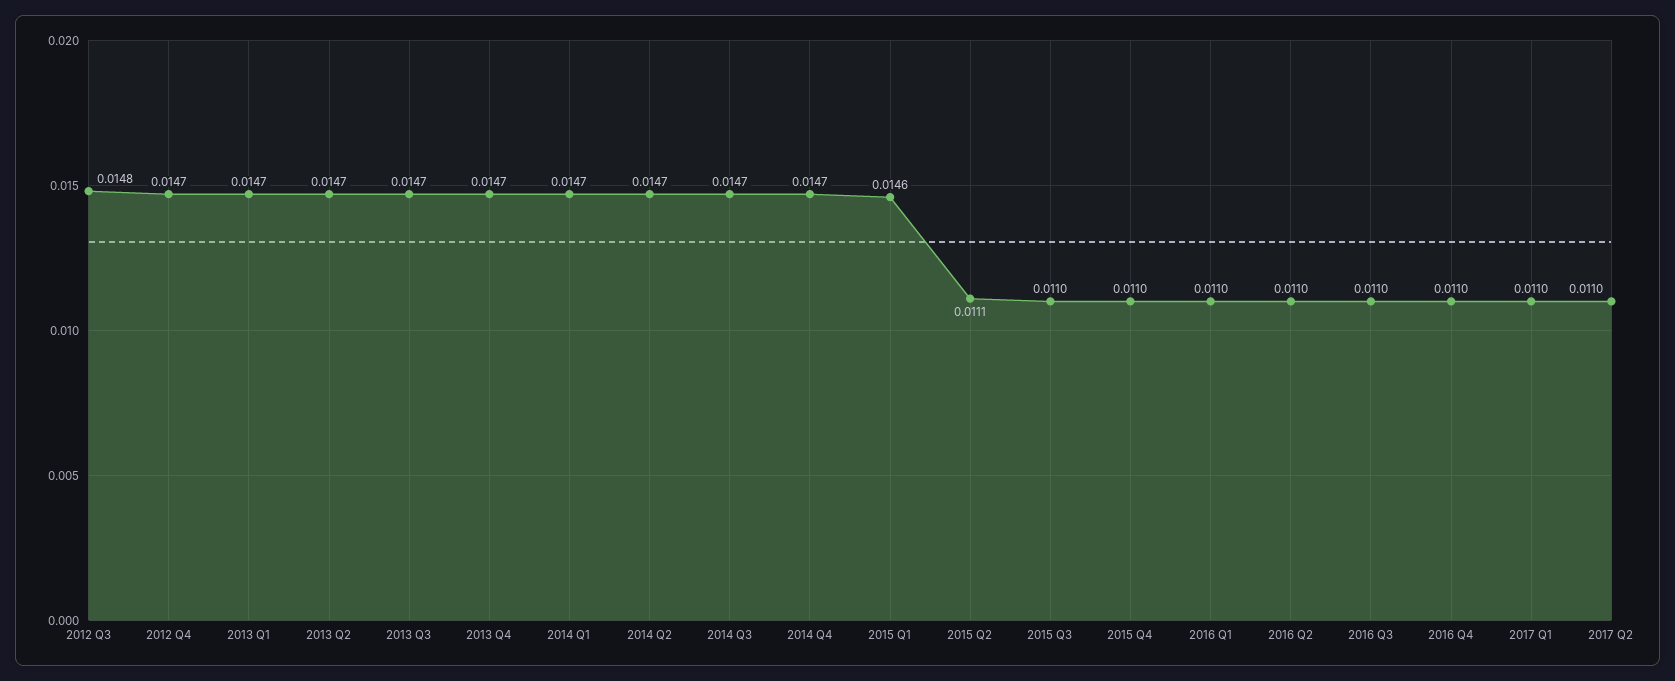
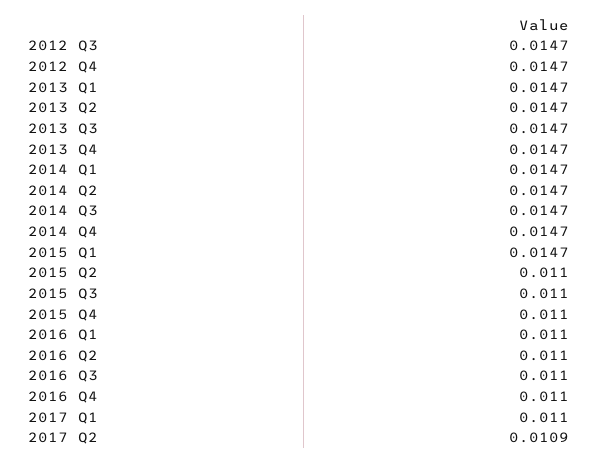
  {
-   "2012 Q3": 0.0148,
+   "2012 Q3": 0.0147,
    "2012 Q4": 0.0147,
    "2013 Q1": 0.0147,
    "2013 Q2": 0.0147,
    "2013 Q3": 0.0147,
    "2013 Q4": 0.0147,
    "2014 Q1": 0.0147,
    "2014 Q2": 0.0147,
    "2014 Q3": 0.0147,
    "2014 Q4": 0.0147,
-   "2015 Q1": 0.0146,
+   "2015 Q1": 0.0147,
-   "2015 Q2": 0.0111,
+   "2015 Q2": 0.011,
    "2015 Q3": 0.011,
    "2015 Q4": 0.011,
    "2016 Q1": 0.011,
    "2016 Q2": 0.011,
    "2016 Q3": 0.011,
    "2016 Q4": 0.011,
    "2017 Q1": 0.011,
-   "2017 Q2": 0.011
+   "2017 Q2": 0.0109
  }

